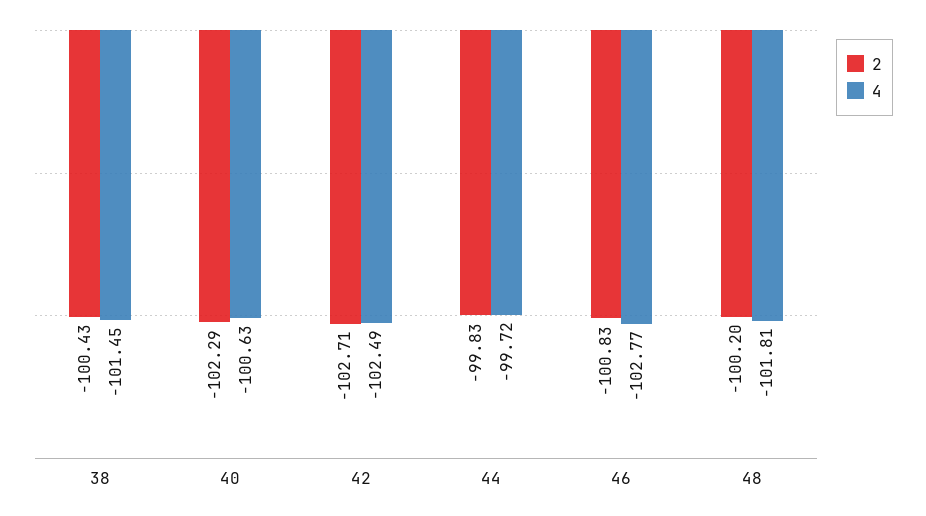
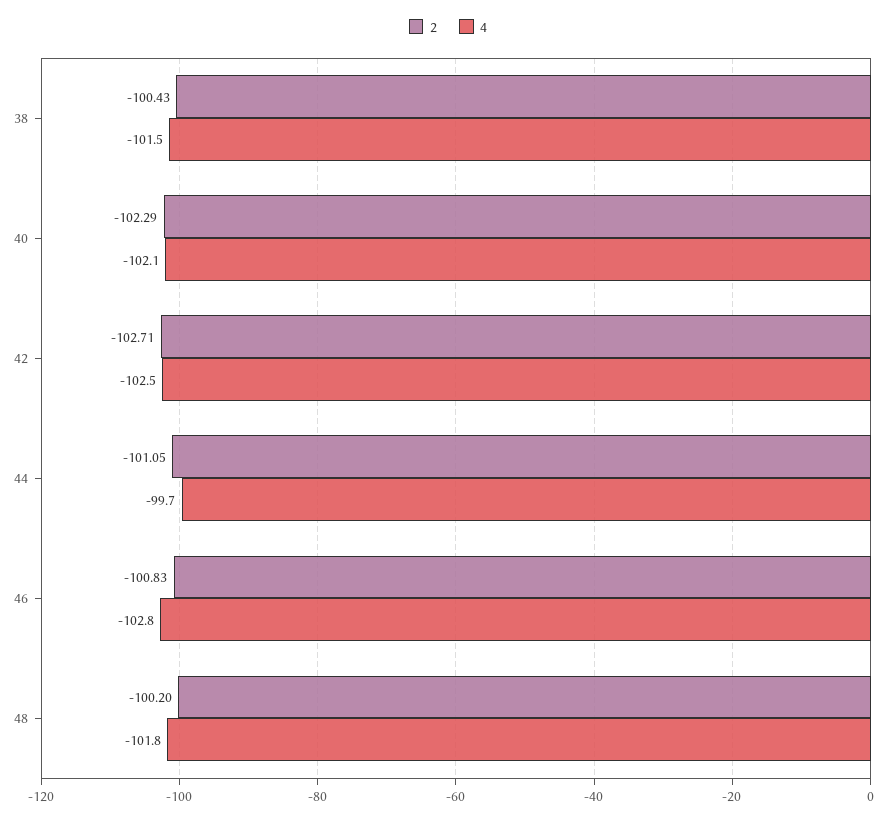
  {
    "2": {
      "38": -100.43,
      "40": -102.29,
      "42": -102.71,
-     "44": -99.83,
+     "44": -101.05,
      "46": -100.83,
      "48": -100.2
    },
    "4": {
      "38": -101.45,
-     "40": -100.63,
+     "40": -102.1,
      "42": -102.49,
      "44": -99.72,
      "46": -102.77,
      "48": -101.81
    }
  }

